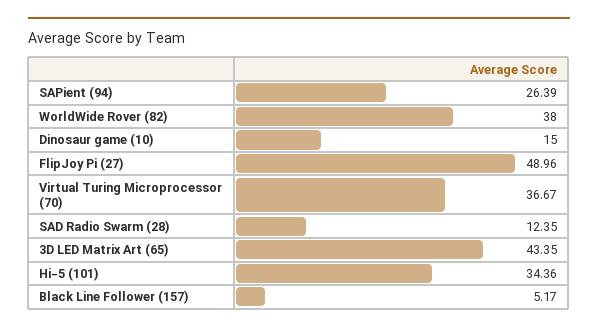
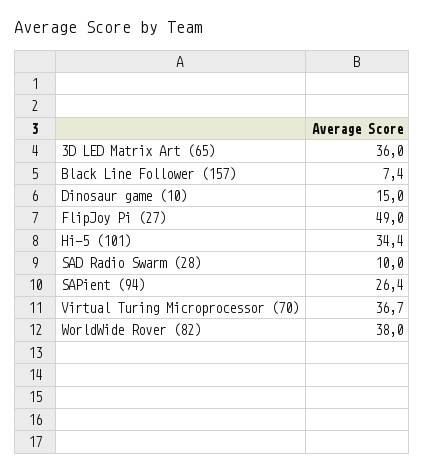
  {
    "SAPient (94)": 26.39,
    "WorldWide Rover (82)": 38,
    "Dinosaur game (10)": 15,
    "FlipJoy Pi (27)": 48.96,
    "Virtual Turing Microprocessor (70)": 36.67,
-   "SAD Radio Swarm (28)": 12.35,
+   "SAD Radio Swarm (28)": 10,
-   "3D LED Matrix Art (65)": 43.35,
+   "3D LED Matrix Art (65)": 36,
    "Hi-5 (101)": 34.36,
-   "Black Line Follower (157)": 5.17
+   "Black Line Follower (157)": 7.4
  }

